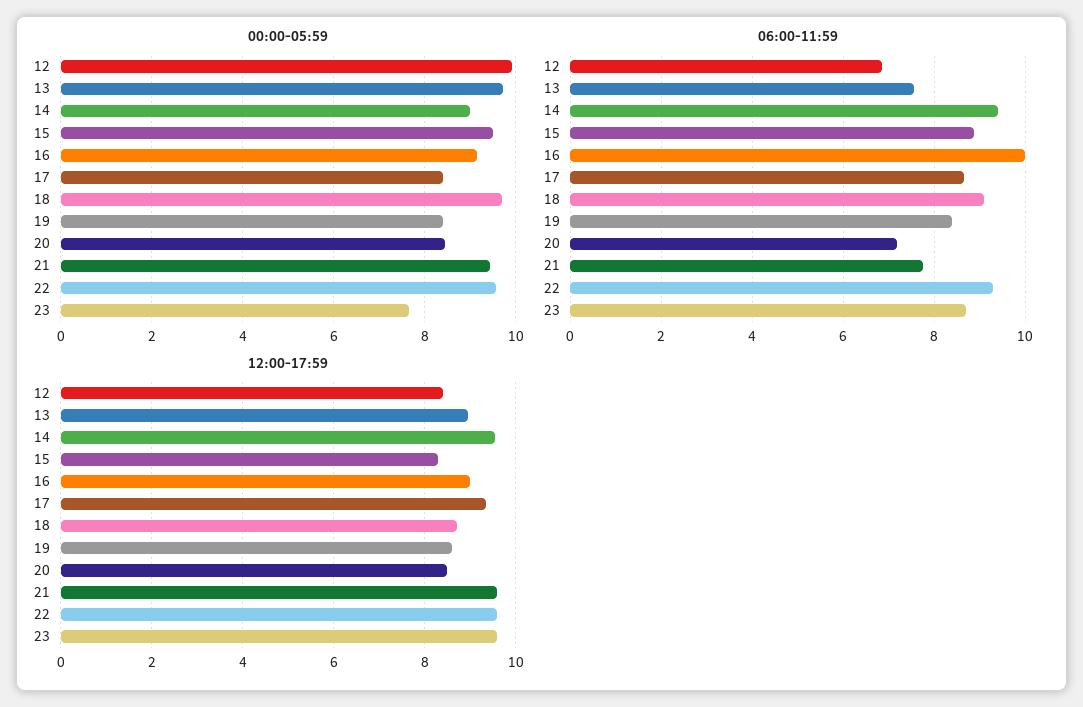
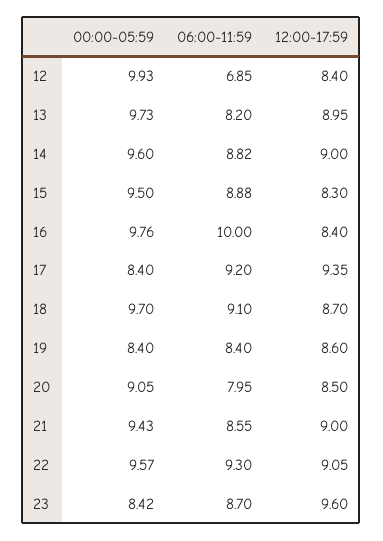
  {
    "00:00-05:59": {
      "12": 9.93,
      "13": 9.73,
-     "14": 9,
+     "14": 9.6,
      "15": 9.5,
-     "16": 9.2,
+     "16": 9.76,
      "17": 8.4,
      "18": 9.7,
      "19": 8.4,
-     "20": 8.4,
+     "20": 9.05,
      "21": 9.43,
      "22": 9.57,
-     "23": 7.6
+     "23": 8.42
    },
    "06:00-11:59": {
      "12": 6.85,
-     "13": 7.6,
+     "13": 8.2,
-     "14": 9.4,
+     "14": 8.82,
      "15": 8.88,
      "16": 10,
-     "17": 8.6,
+     "17": 9.2,
      "18": 9.1,
      "19": 8.4,
-     "20": 7.2,
+     "20": 7.95,
-     "21": 7.8,
+     "21": 8.55,
      "22": 9.3,
      "23": 8.7
    },
    "12:00-17:59": {
      "12": 8.4,
      "13": 8.95,
-     "14": 9.6,
+     "14": 9,
      "15": 8.3,
-     "16": 9,
+     "16": 8.4,
      "17": 9.35,
      "18": 8.7,
      "19": 8.6,
      "20": 8.5,
-     "21": 9.6,
+     "21": 9,
-     "22": 9.6,
+     "22": 9.05,
      "23": 9.6
    }
  }

